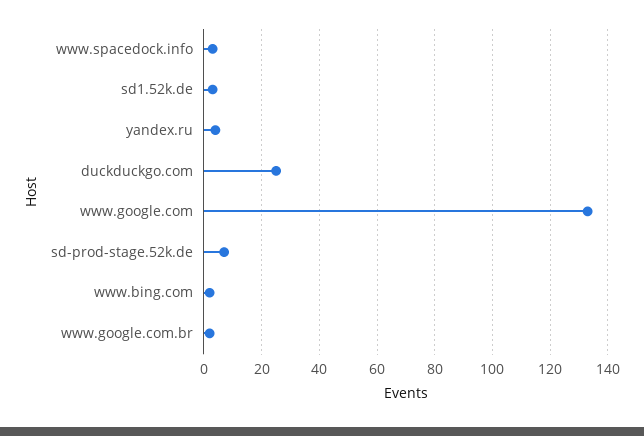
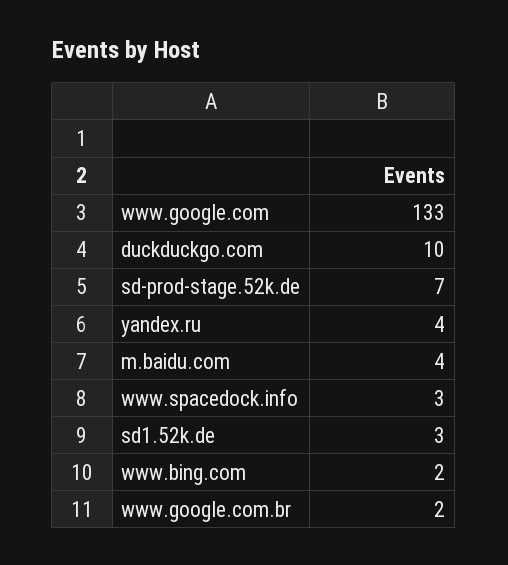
  {
    "www.spacedock.info": 3,
    "sd1.52k.de": 3,
    "yandex.ru": 4,
-   "duckduckgo.com": 25,
+   "duckduckgo.com": 10,
    "www.google.com": 133,
    "sd-prod-stage.52k.de": 7,
    "www.bing.com": 2,
-   "www.google.com.br": 2
+   "www.google.com.br": 2,
+   "m.baidu.com": 4
  }

